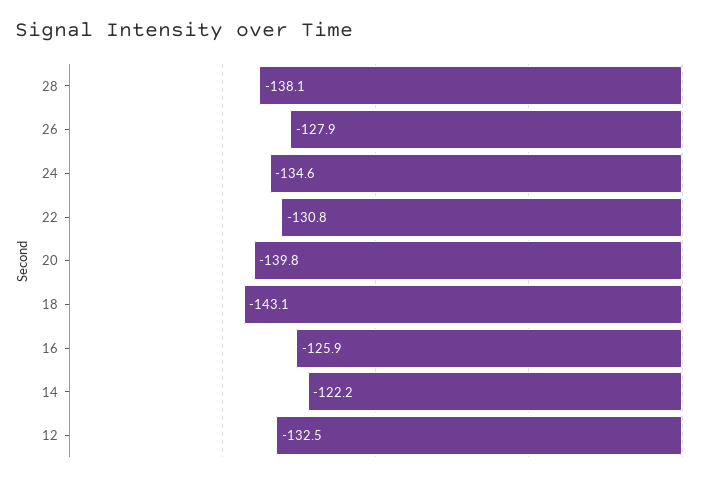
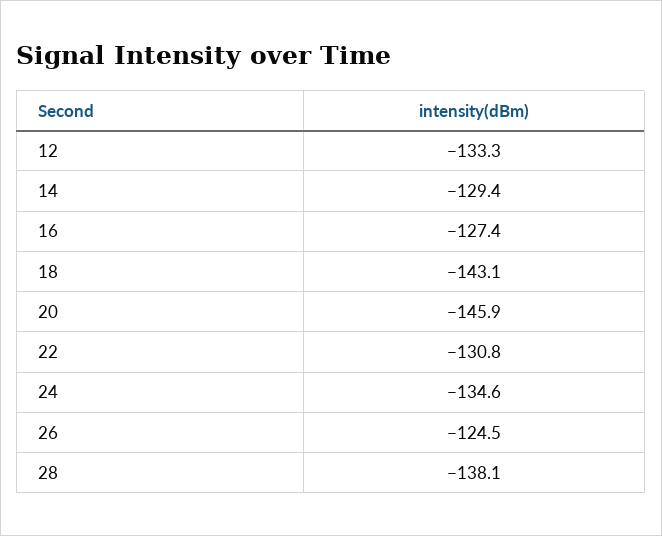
  {
    "28": -138.1,
-   "26": -127.9,
+   "26": -124.5,
    "24": -134.6,
    "22": -130.8,
-   "20": -139.8,
+   "20": -145.9,
    "18": -143.1,
-   "16": -125.9,
+   "16": -127.4,
-   "14": -122.2,
+   "14": -129.4,
-   "12": -132.5
+   "12": -133.3
  }

